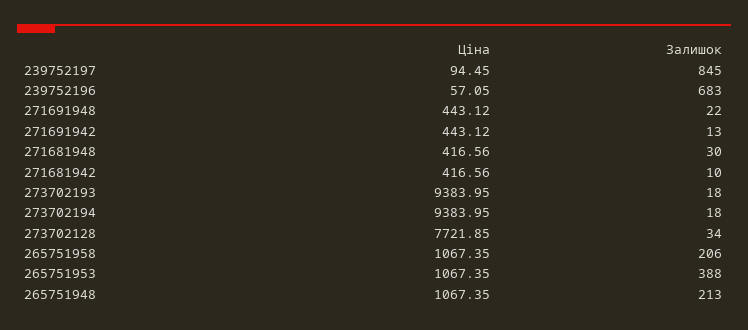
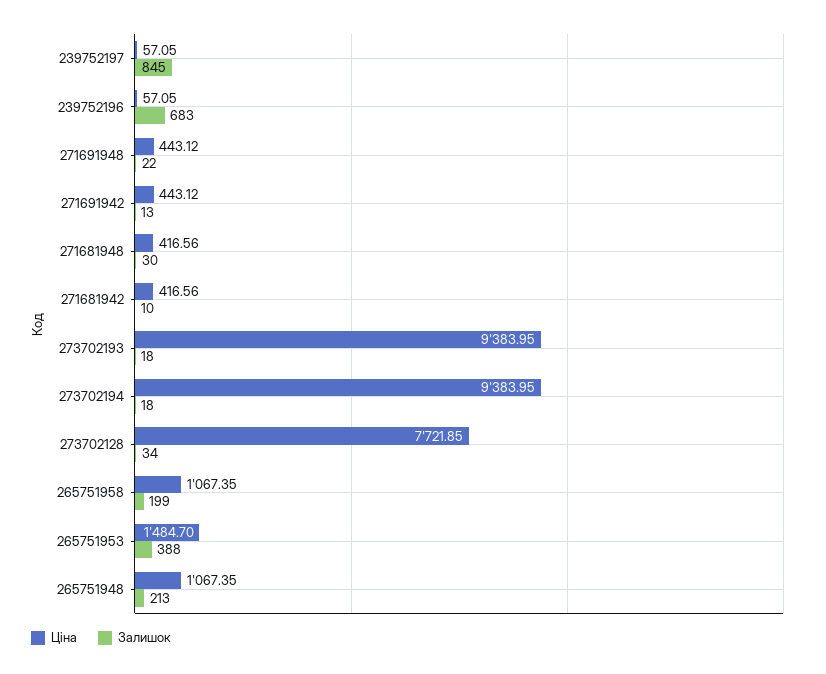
  {
    "Ціна": {
-     "239752197": 94.45,
+     "239752197": 57.05,
      "239752196": 57.05,
      "271691948": 443.12,
      "271691942": 443.12,
      "271681948": 416.56,
      "271681942": 416.56,
      "273702193": 9383.95,
      "273702194": 9383.95,
      "273702128": 7721.85,
      "265751958": 1067.35,
-     "265751953": 1067.35,
+     "265751953": 1484.7,
      "265751948": 1067.35
    },
    "Залишок": {
      "239752197": 845,
      "239752196": 683,
      "271691948": 22,
      "271691942": 13,
      "271681948": 30,
      "271681942": 10,
      "273702193": 18,
      "273702194": 18,
      "273702128": 34,
-     "265751958": 206,
+     "265751958": 199,
      "265751953": 388,
      "265751948": 213
    }
  }

